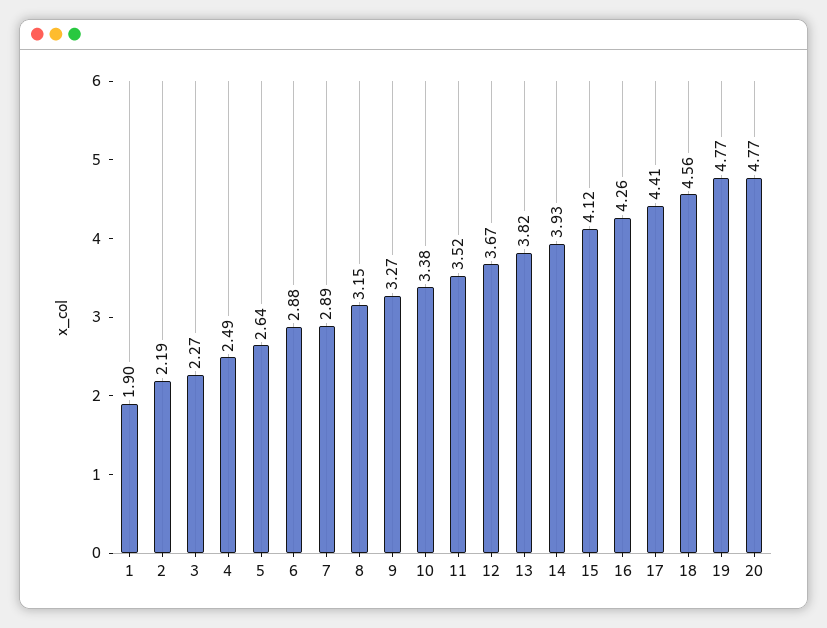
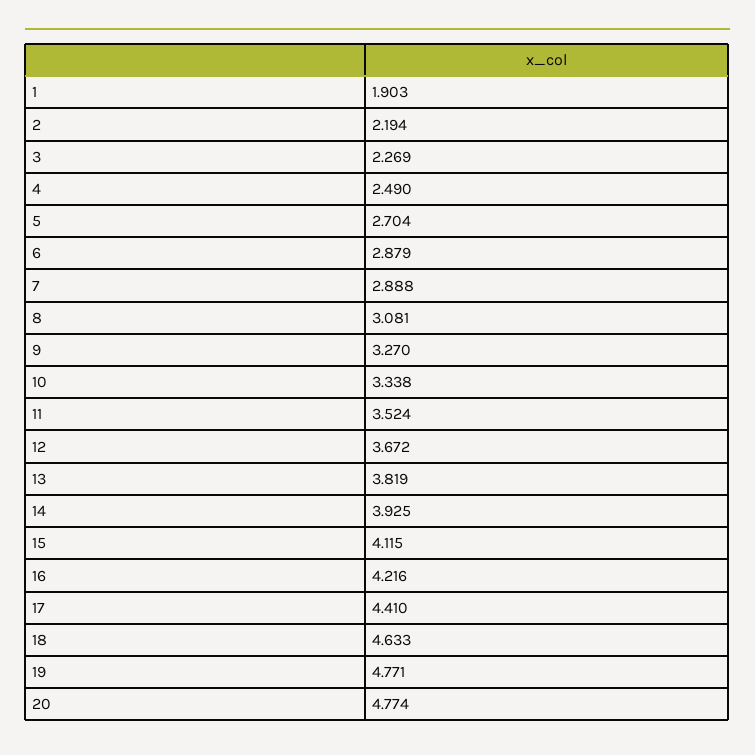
  {
    "1": 1.903,
    "2": 2.194,
    "3": 2.269,
    "4": 2.49,
-   "5": 2.64,
+   "5": 2.704,
    "6": 2.879,
    "7": 2.888,
-   "8": 3.15,
+   "8": 3.081,
    "9": 3.27,
-   "10": 3.38,
+   "10": 3.338,
    "11": 3.524,
    "12": 3.672,
    "13": 3.819,
    "14": 3.925,
    "15": 4.115,
-   "16": 4.26,
+   "16": 4.216,
    "17": 4.41,
-   "18": 4.56,
+   "18": 4.633,
    "19": 4.771,
    "20": 4.774
  }

